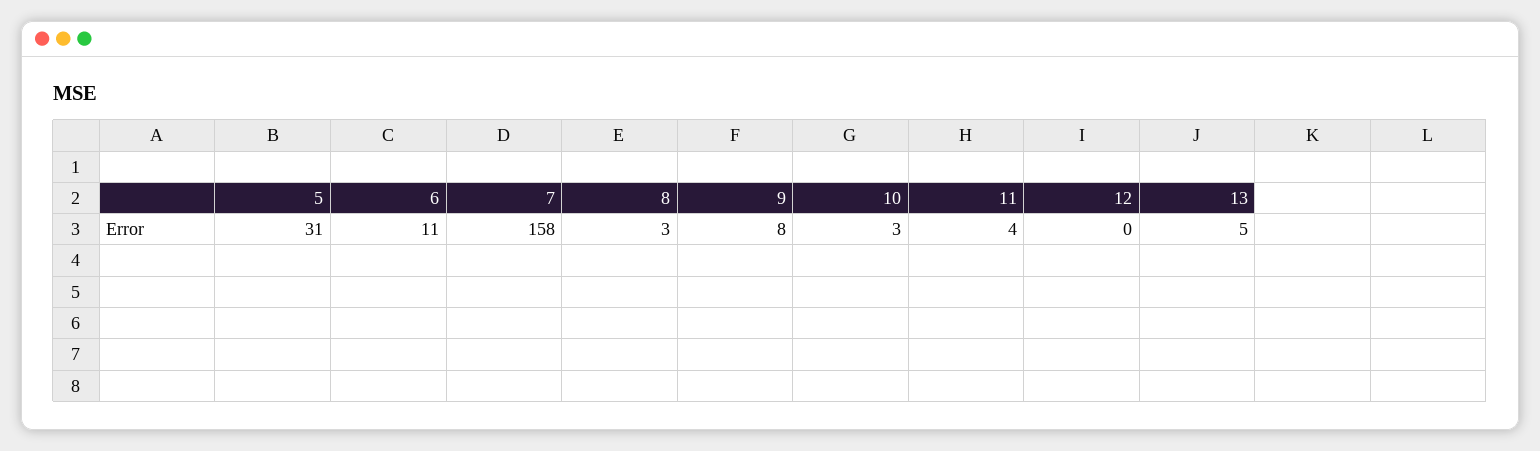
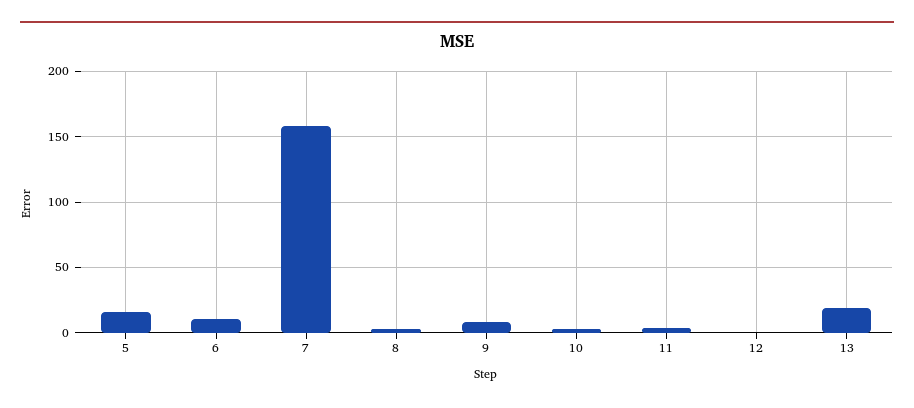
  {
-   "5": 31,
+   "5": 15,
    "6": 11,
    "7": 158,
    "8": 3,
    "9": 8,
    "10": 3,
    "11": 4,
    "12": 0,
-   "13": 5
+   "13": 20
  }

